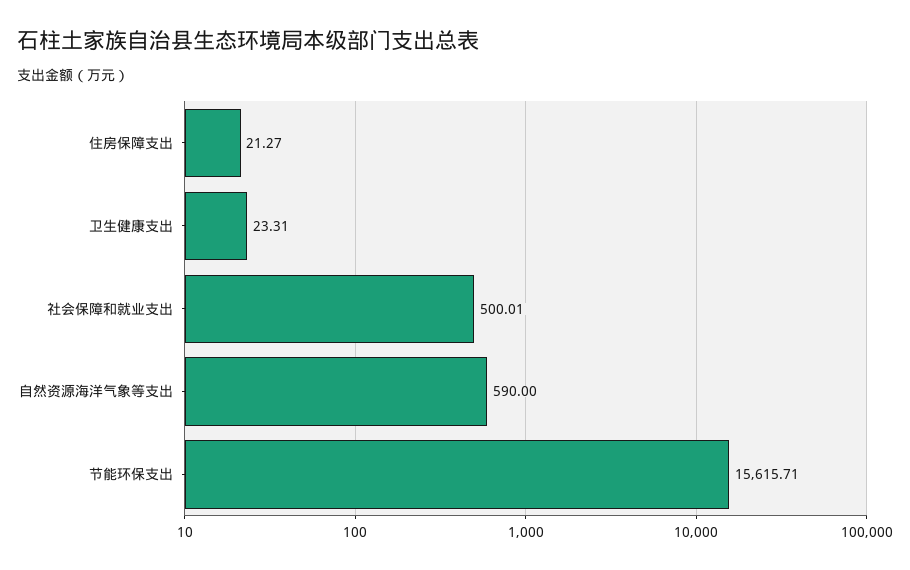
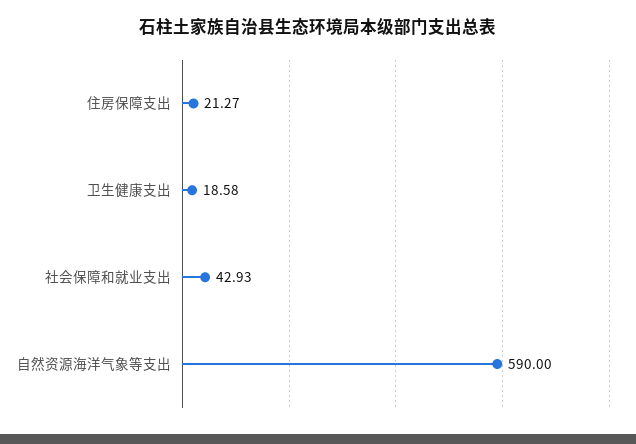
  {
    "住房保障支出": 21.27,
-   "卫生健康支出": 23.31,
+   "卫生健康支出": 18.58,
-   "社会保障和就业支出": 500.01,
+   "社会保障和就业支出": 42.93,
-   "自然资源海洋气象等支出": 590,
+   "自然资源海洋气象等支出": 590
-   "节能环保支出": 15615.71
  }

